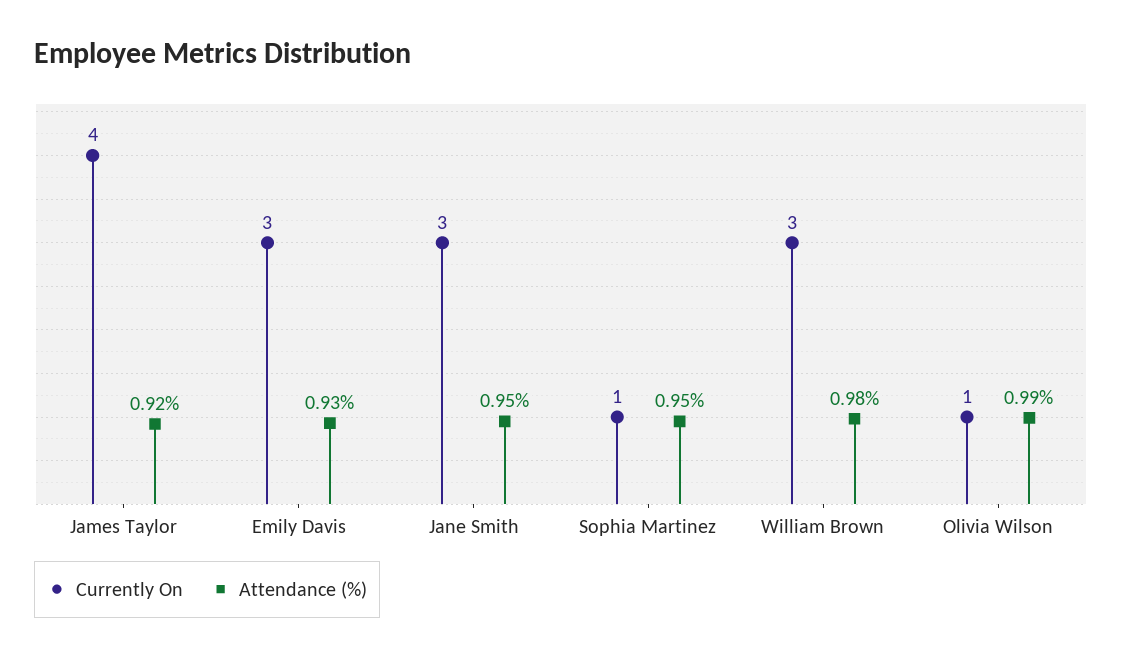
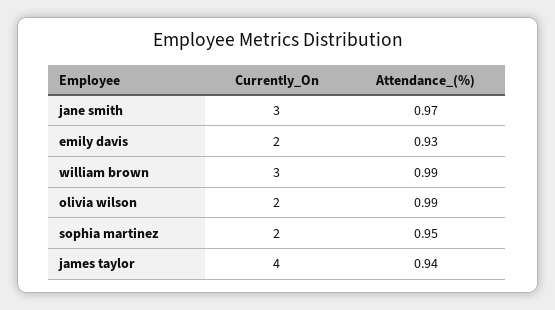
  {
    "Currently On": {
      "James Taylor": 4,
-     "Emily Davis": 3,
+     "Emily Davis": 2,
      "Jane Smith": 3,
-     "Sophia Martinez": 1,
+     "Sophia Martinez": 2,
      "William Brown": 3,
-     "Olivia Wilson": 1
+     "Olivia Wilson": 2
    },
    "Attendance (%)": {
-     "James Taylor": 0.92,
+     "James Taylor": 0.94,
      "Emily Davis": 0.93,
-     "Jane Smith": 0.95,
+     "Jane Smith": 0.97,
      "Sophia Martinez": 0.95,
-     "William Brown": 0.98,
+     "William Brown": 0.99,
      "Olivia Wilson": 0.99
    }
  }

